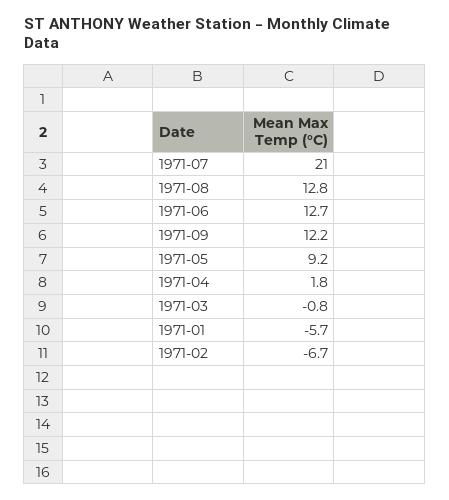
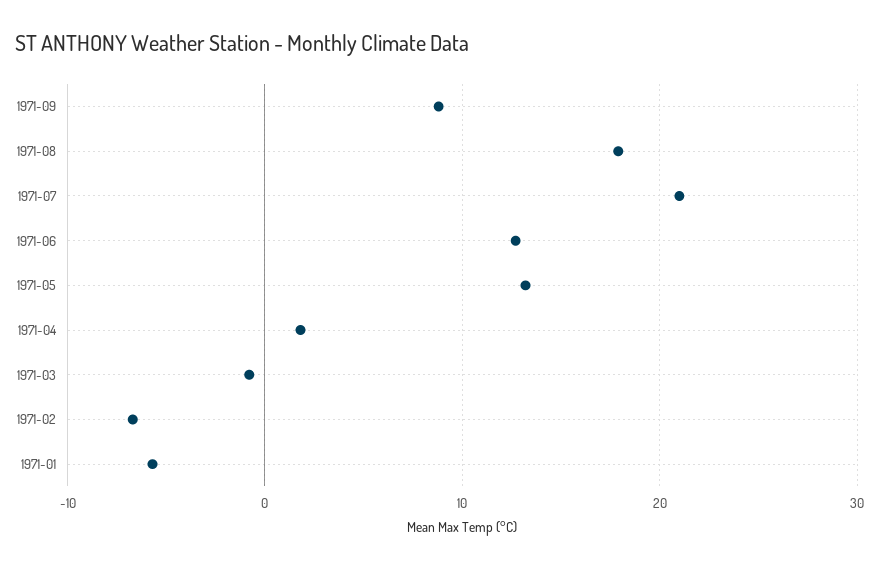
  {
    "1971-07": 21,
-   "1971-08": 12.8,
+   "1971-08": 18,
    "1971-06": 12.7,
-   "1971-09": 12.2,
+   "1971-09": 9,
-   "1971-05": 9.2,
+   "1971-05": 13,
    "1971-04": 1.8,
    "1971-03": -0.8,
    "1971-01": -5.7,
    "1971-02": -6.7
  }

